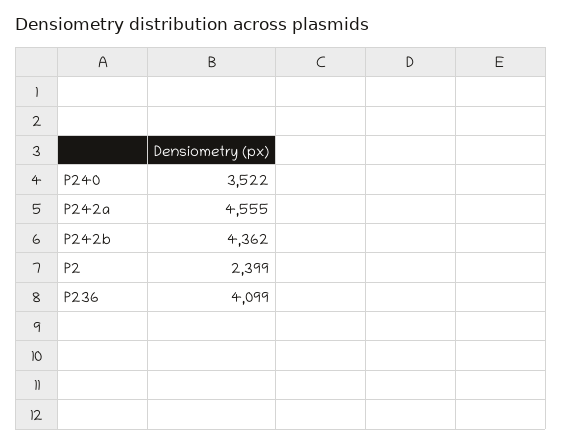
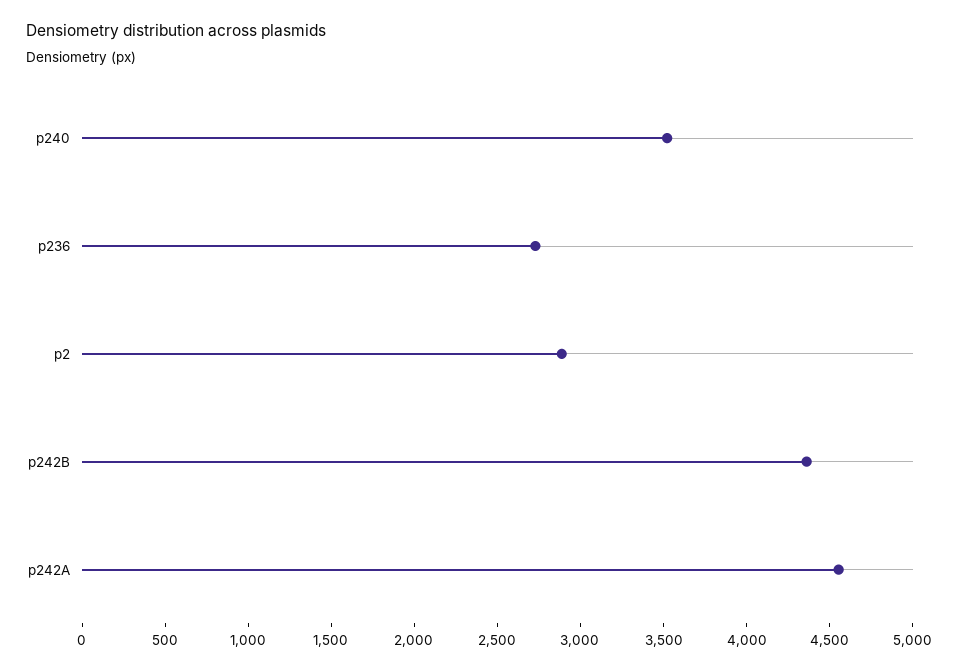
  {
    "P240": 3522,
    "P242a": 4555,
    "P242b": 4362,
-   "P2": 2399,
+   "P2": 2900,
-   "P236": 4099
+   "P236": 2700
  }

